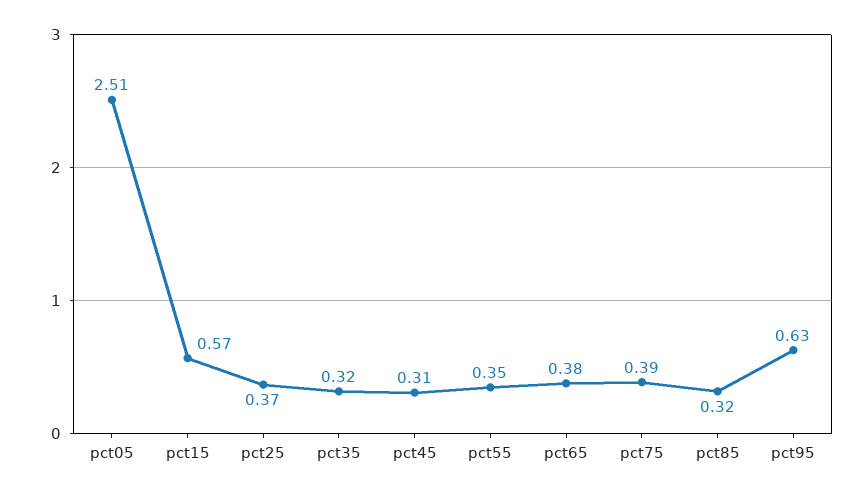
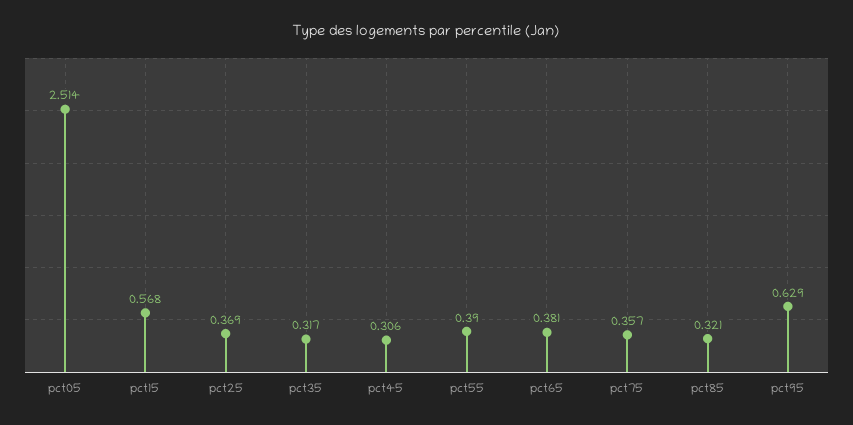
  {
    "pct05": 2.514,
    "pct15": 0.568,
    "pct25": 0.369,
    "pct35": 0.317,
    "pct45": 0.306,
-   "pct55": 0.35,
+   "pct55": 0.39,
    "pct65": 0.381,
-   "pct75": 0.39,
+   "pct75": 0.357,
    "pct85": 0.321,
    "pct95": 0.629
  }

